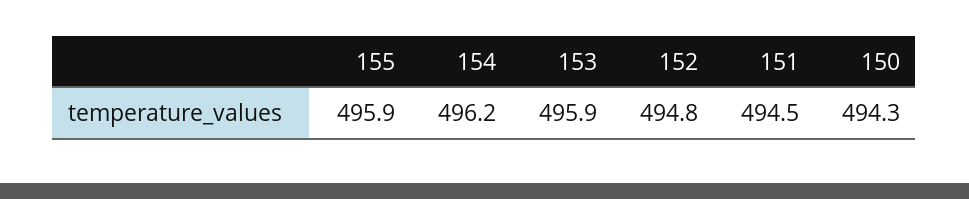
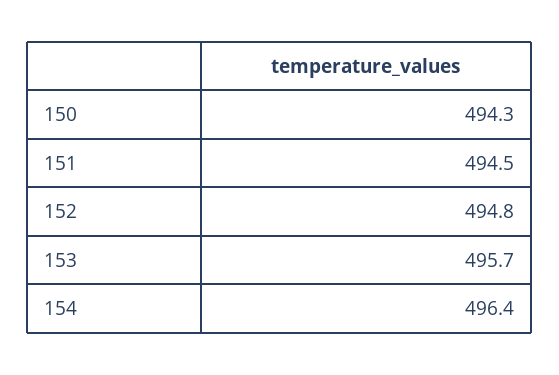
  {
-   "155": 495.9,
-   "154": 496.2,
+   "154": 496.4,
-   "153": 495.9,
+   "153": 495.7,
    "152": 494.8,
    "151": 494.5,
    "150": 494.3
  }

